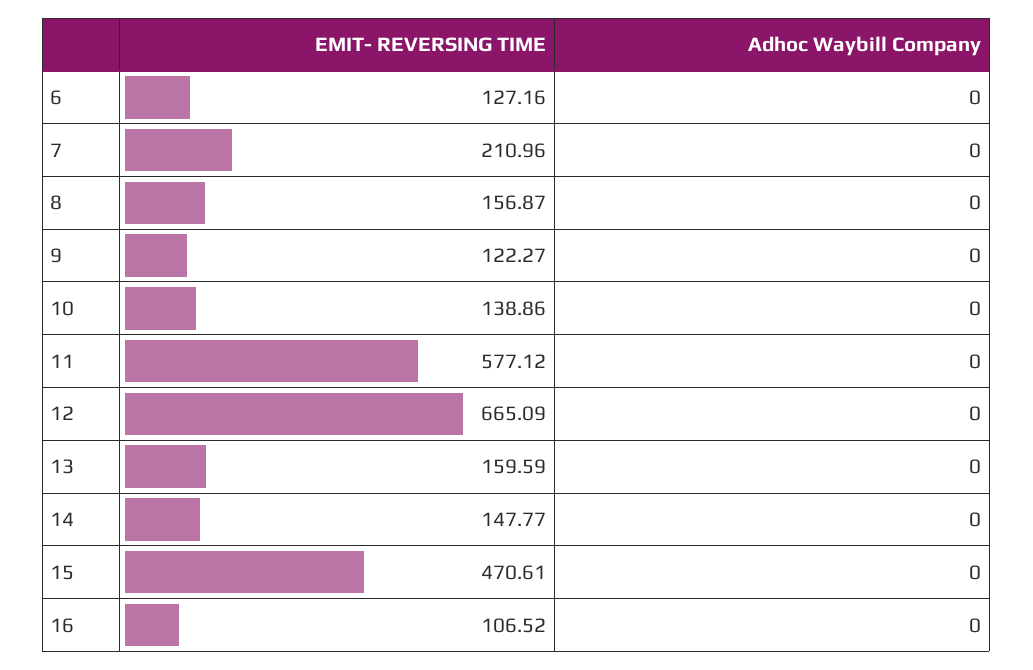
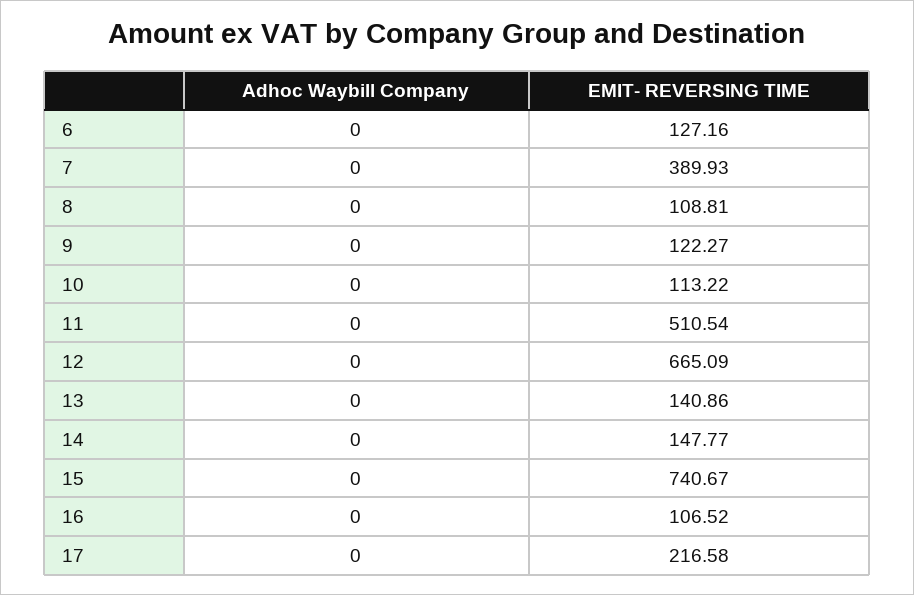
  {
    "EMIT- REVERSING TIME": {
      "6": 127.16,
-     "7": 210.96,
+     "7": 389.93,
-     "8": 156.87,
+     "8": 108.81,
      "9": 122.27,
-     "10": 138.86,
+     "10": 113.22,
-     "11": 577.12,
+     "11": 510.54,
      "12": 665.09,
-     "13": 159.59,
+     "13": 140.86,
      "14": 147.77,
-     "15": 470.61,
+     "15": 740.67,
-     "16": 106.52
+     "16": 106.52,
+     "17": 216.58
    },
    "Adhoc Waybill Company": {
      "6": 0,
      "7": 0,
      "8": 0,
      "9": 0,
      "10": 0,
      "11": 0,
      "12": 0,
      "13": 0,
      "14": 0,
      "15": 0,
-     "16": 0
+     "16": 0,
+     "17": 0
    }
  }

